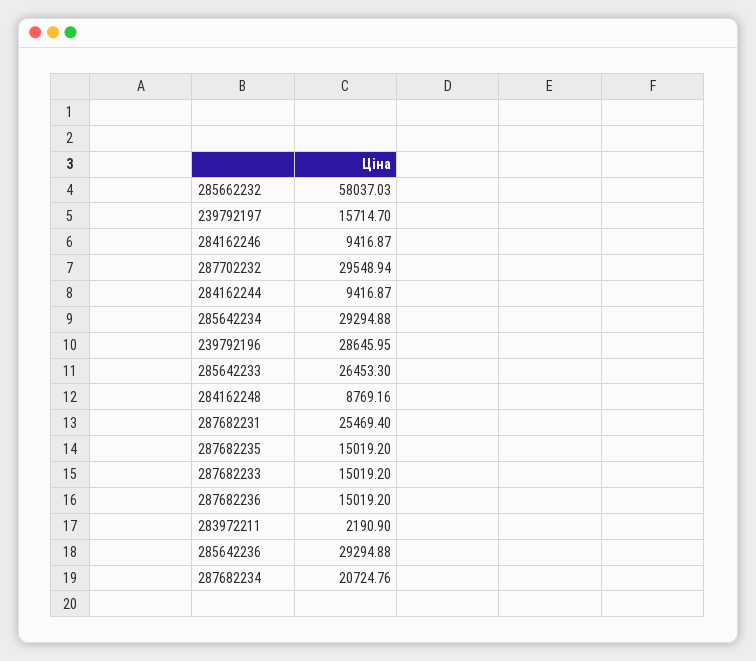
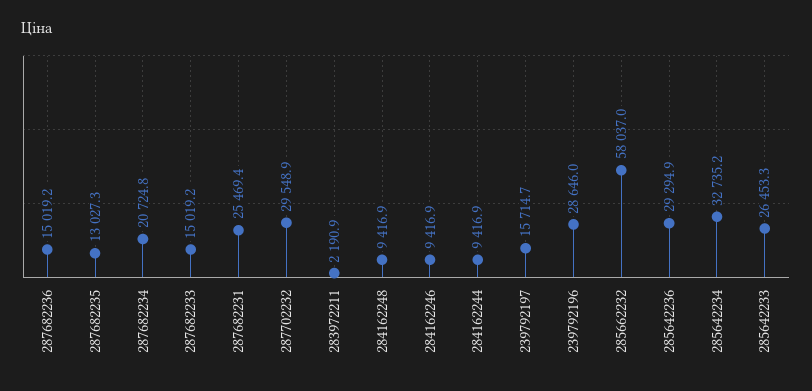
  {
    "285662232": 58037.03,
    "239792197": 15714.7,
    "284162246": 9416.87,
    "287702232": 29548.94,
    "284162244": 9416.87,
-   "285642234": 29294.88,
+   "285642234": 32735.2,
    "239792196": 28645.95,
    "285642233": 26453.3,
-   "284162248": 8769.16,
+   "284162248": 9416.9,
    "287682231": 25469.4,
-   "287682235": 15019.2,
+   "287682235": 13027.3,
    "287682233": 15019.2,
    "287682236": 15019.2,
    "283972211": 2190.9,
    "285642236": 29294.88,
    "287682234": 20724.76
  }

